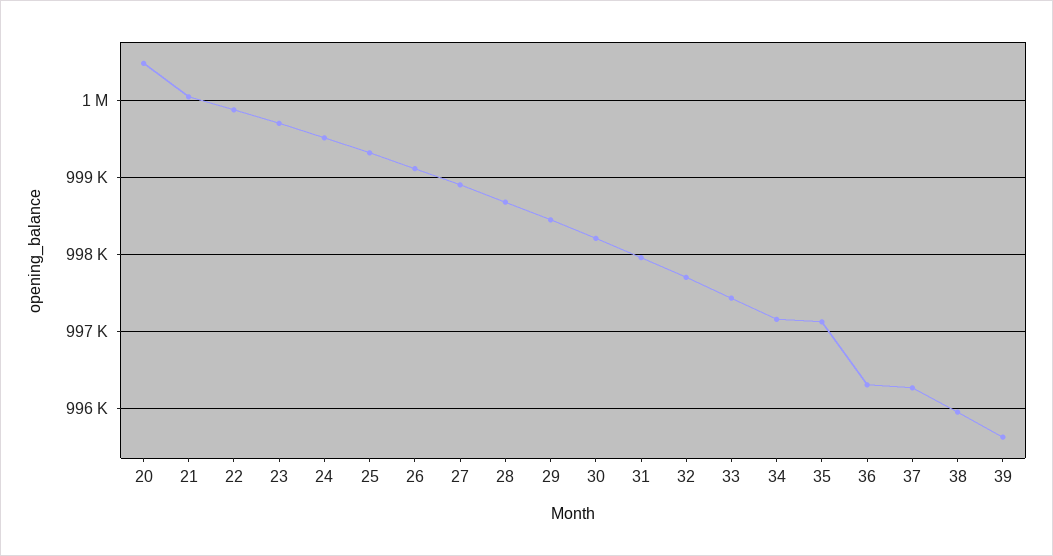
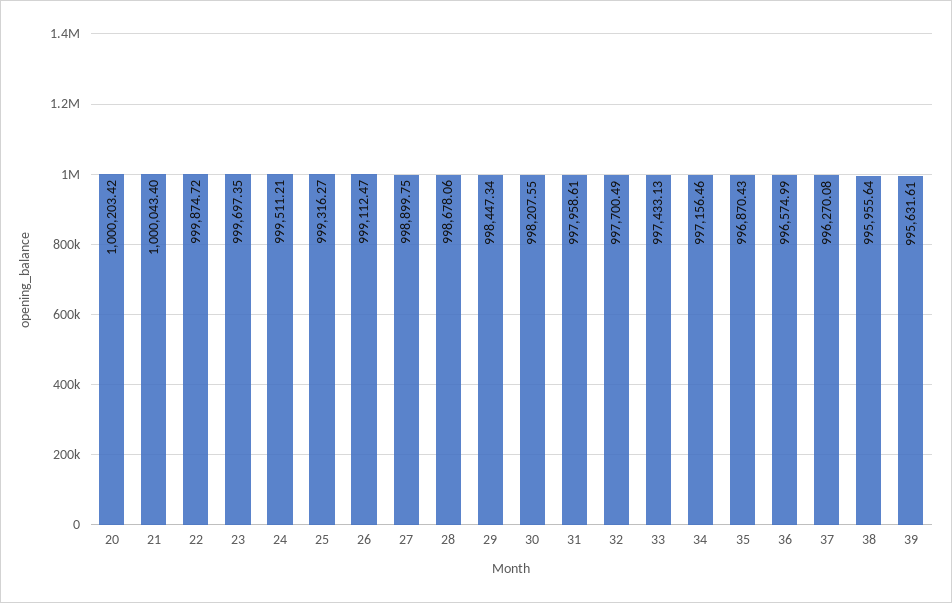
  {
-   "20": 1000500,
+   "20": 1000203.42,
    "21": 1000043.4,
    "22": 999874.72,
    "23": 999697.35,
    "24": 999511.21,
    "25": 999316.27,
    "26": 999112.47,
    "27": 998899.75,
    "28": 998678.06,
    "29": 998447.34,
    "30": 998207.55,
    "31": 997958.61,
    "32": 997700.49,
    "33": 997433.13,
    "34": 997156.46,
-   "35": 997100,
+   "35": 996870.43,
-   "36": 996300,
+   "36": 996574.99,
    "37": 996270.08,
    "38": 995955.64,
    "39": 995631.61
  }

